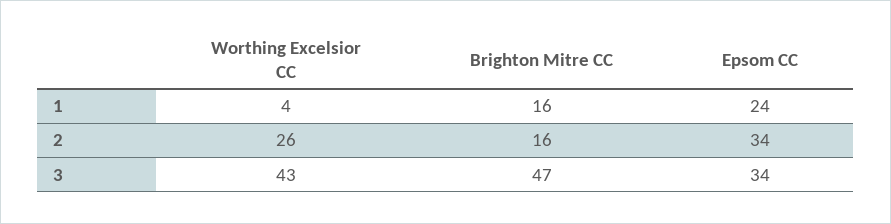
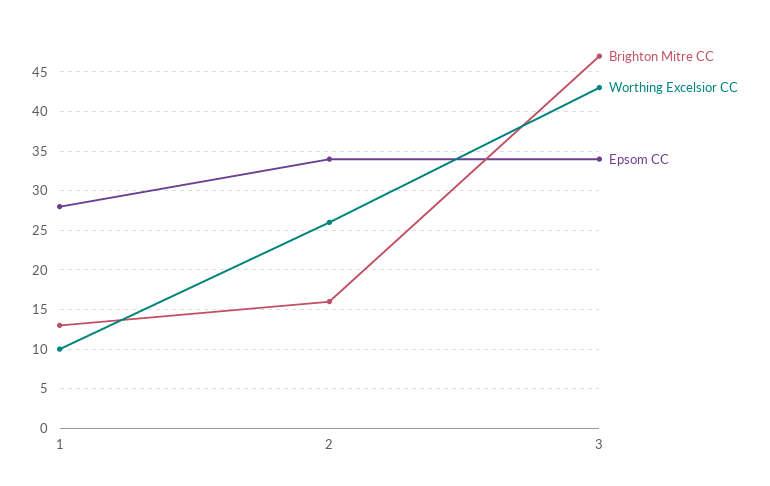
  {
    "Worthing Excelsior CC": {
-     "1": 4,
+     "1": 10,
      "2": 26,
      "3": 43
    },
    "Brighton Mitre CC": {
-     "1": 16,
+     "1": 13,
      "2": 16,
      "3": 47
    },
    "Epsom CC": {
-     "1": 24,
+     "1": 28,
      "2": 34,
      "3": 34
    }
  }

